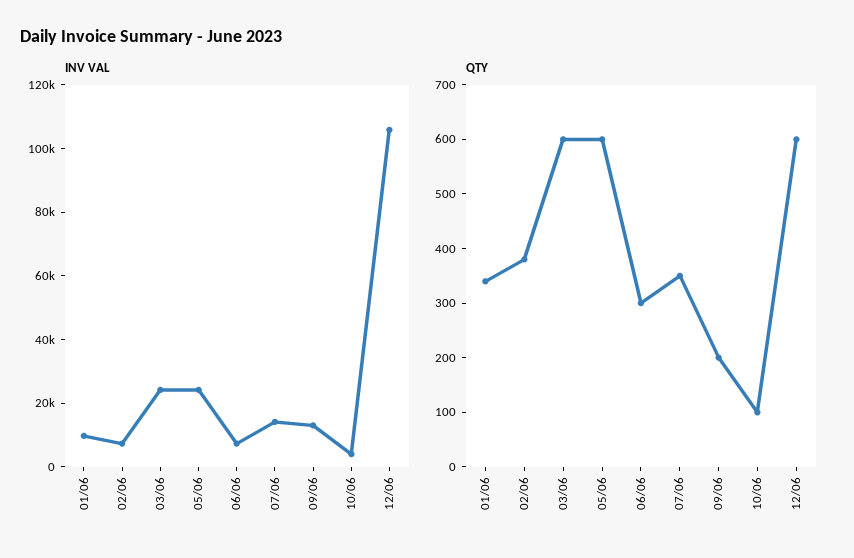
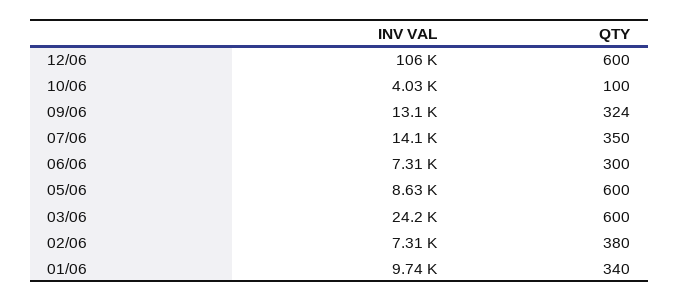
  {
    "INV VAL": {
      "01/06": 9740,
      "02/06": 7310,
      "03/06": 24200,
-     "05/06": 25000,
+     "05/06": 8630,
      "06/06": 7310,
      "07/06": 14100,
      "09/06": 13100,
      "10/06": 4030,
      "12/06": 106000
    },
    "QTY": {
      "01/06": 340,
      "02/06": 380,
      "03/06": 600,
      "05/06": 600,
      "06/06": 300,
      "07/06": 350,
-     "09/06": 200,
+     "09/06": 324,
      "10/06": 100,
      "12/06": 600
    }
  }

